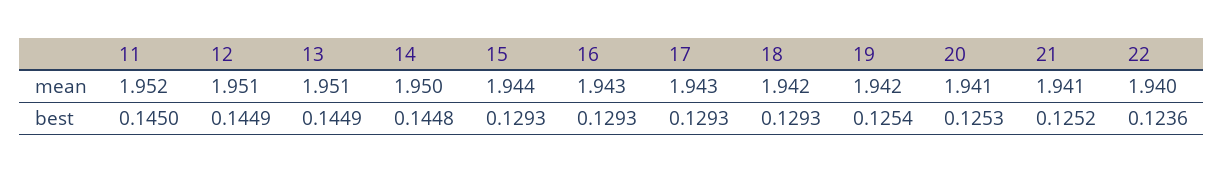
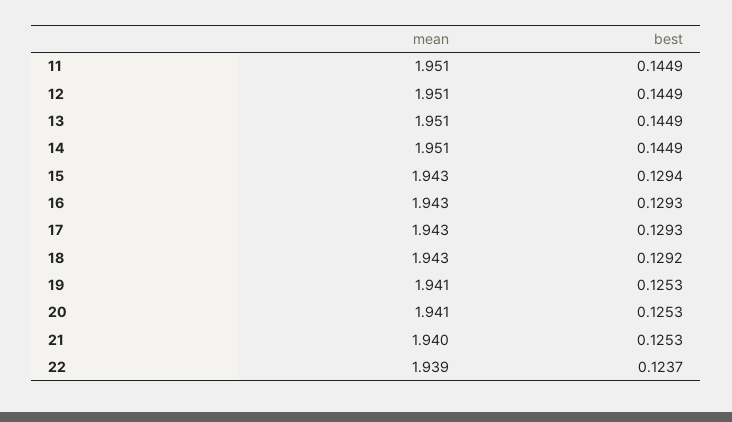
  {
    "11": {
-     "mean": 1.952,
+     "mean": 1.951,
-     "best": 0.145
+     "best": 0.1449
    },
    "12": {
      "mean": 1.951,
      "best": 0.1449
    },
    "13": {
      "mean": 1.951,
      "best": 0.1449
    },
    "14": {
-     "mean": 1.95,
+     "mean": 1.951,
-     "best": 0.1448
+     "best": 0.1449
    },
    "15": {
-     "mean": 1.944,
+     "mean": 1.943,
-     "best": 0.1293
+     "best": 0.1294
    },
    "16": {
      "mean": 1.943,
      "best": 0.1293
    },
    "17": {
      "mean": 1.943,
      "best": 0.1293
    },
    "18": {
-     "mean": 1.942,
+     "mean": 1.943,
-     "best": 0.1293
+     "best": 0.1292
    },
    "19": {
-     "mean": 1.942,
+     "mean": 1.941,
-     "best": 0.1254
+     "best": 0.1253
    },
    "20": {
      "mean": 1.941,
      "best": 0.1253
    },
    "21": {
-     "mean": 1.941,
+     "mean": 1.94,
-     "best": 0.1252
+     "best": 0.1253
    },
    "22": {
-     "mean": 1.94,
+     "mean": 1.939,
-     "best": 0.1236
+     "best": 0.1237
    }
  }

